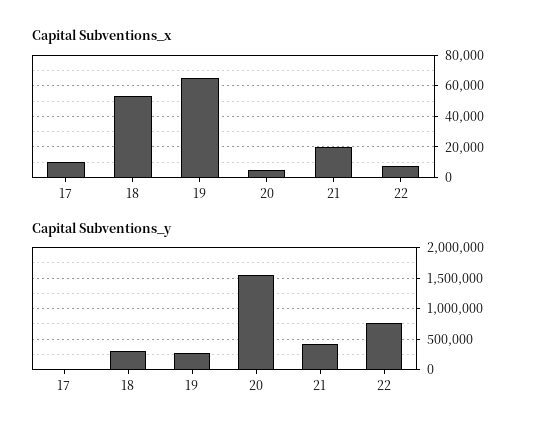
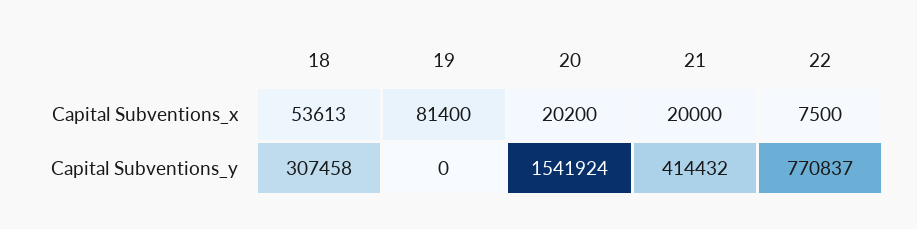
  {
    "Capital Subventions_x": {
-     "17": 10000,
      "18": 53613,
-     "19": 65000,
+     "19": 81400,
-     "20": 5000,
+     "20": 20200,
      "21": 20000,
      "22": 7500
    },
    "Capital Subventions_y": {
-     "17": 0,
      "18": 307458,
-     "19": 300000,
+     "19": 0,
      "20": 1541924,
      "21": 414432,
      "22": 770837
    }
  }

